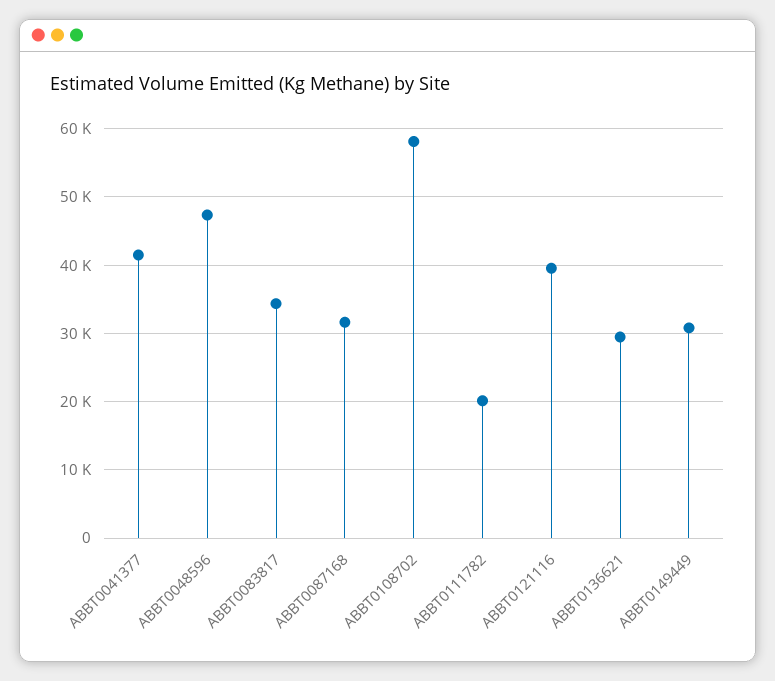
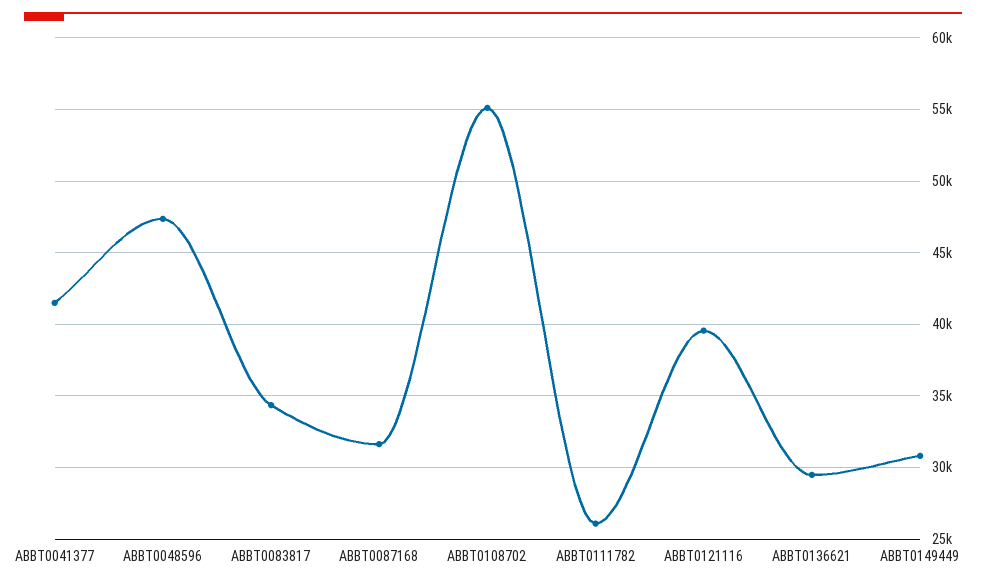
  {
    "ABBT0041377": 41500,
    "ABBT0048596": 47500,
    "ABBT0083817": 34500,
    "ABBT0087168": 31500,
-   "ABBT0108702": 58000,
+   "ABBT0108702": 55000,
-   "ABBT0111782": 20000,
+   "ABBT0111782": 26000,
    "ABBT0121116": 39500,
    "ABBT0136621": 29500,
    "ABBT0149449": 31000
  }

